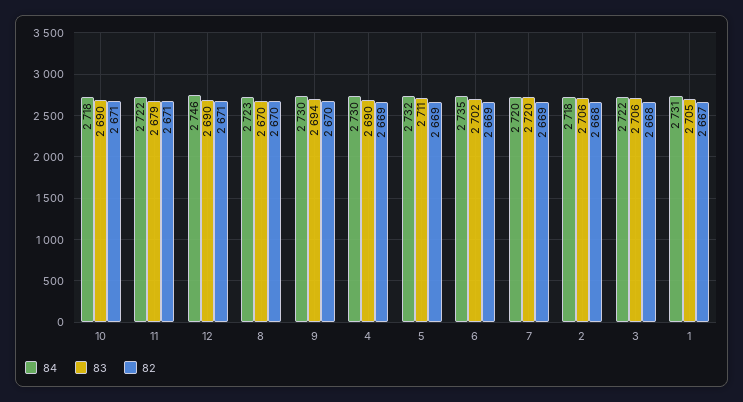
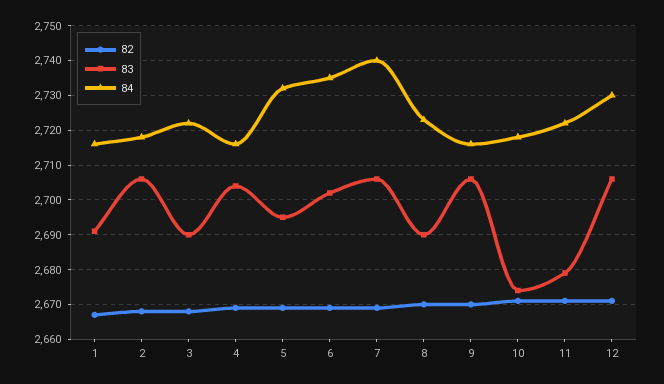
  {
    "84": {
      "10": 2718,
      "11": 2722,
-     "12": 2746,
+     "12": 2730,
      "8": 2723,
-     "9": 2730,
+     "9": 2715,
-     "4": 2730,
+     "4": 2715,
      "5": 2732,
      "6": 2735,
-     "7": 2720,
+     "7": 2740,
      "2": 2718,
      "3": 2722,
-     "1": 2731
+     "1": 2715
    },
    "83": {
-     "10": 2690,
+     "10": 2675,
      "11": 2679,
-     "12": 2690,
+     "12": 2705,
-     "8": 2670,
+     "8": 2690,
-     "9": 2694,
+     "9": 2705,
-     "4": 2690,
+     "4": 2705,
-     "5": 2711,
+     "5": 2695,
      "6": 2702,
-     "7": 2720,
+     "7": 2705,
      "2": 2706,
-     "3": 2706,
+     "3": 2690,
-     "1": 2705
+     "1": 2690
    },
    "82": {
      "10": 2671,
      "11": 2671,
      "12": 2671,
      "8": 2670,
      "9": 2670,
      "4": 2669,
      "5": 2669,
      "6": 2669,
      "7": 2669,
      "2": 2668,
      "3": 2668,
      "1": 2667
    }
  }

